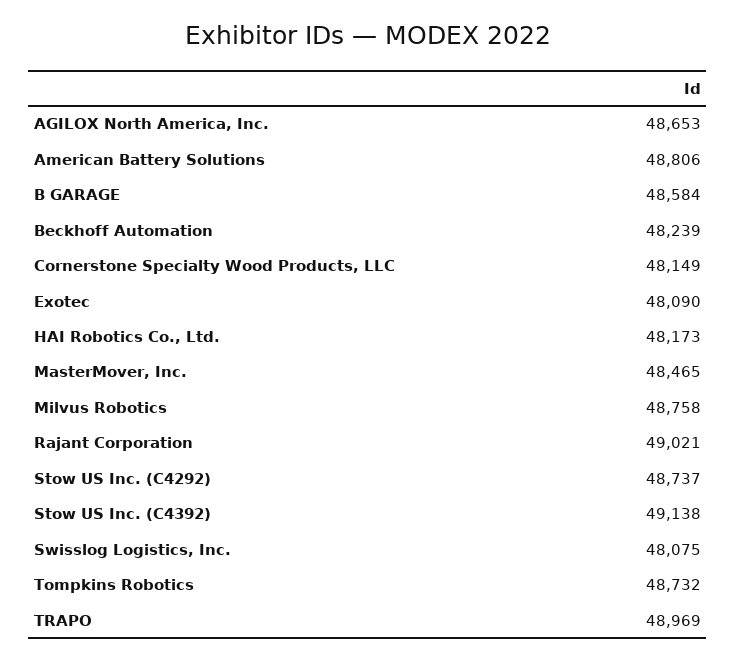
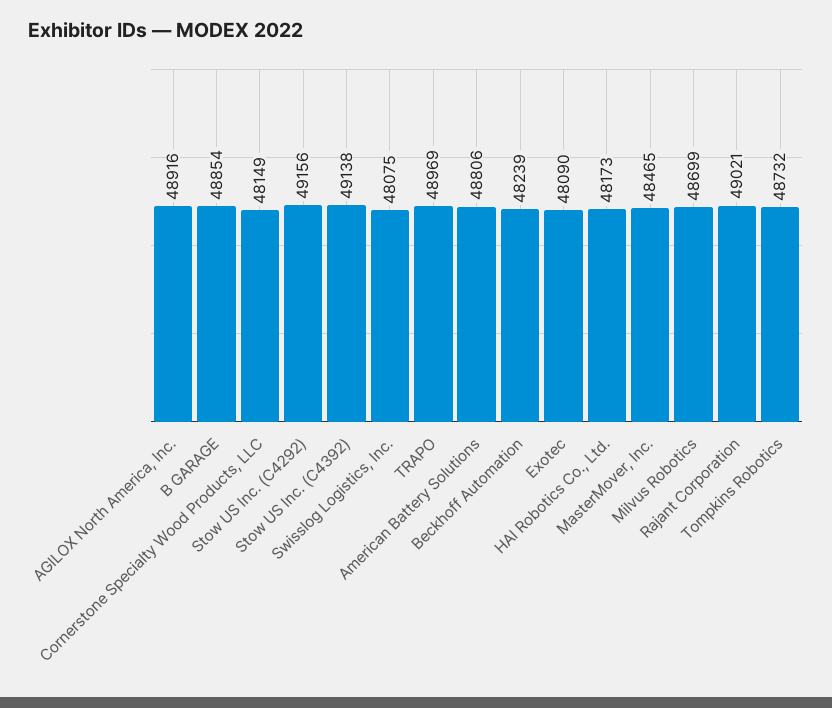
  {
-   "AGILOX North America, Inc.": 48653,
+   "AGILOX North America, Inc.": 48916,
    "American Battery Solutions": 48806,
-   "B GARAGE": 48584,
+   "B GARAGE": 48854,
    "Beckhoff Automation": 48239,
    "Cornerstone Specialty Wood Products, LLC": 48149,
    "Exotec": 48090,
    "HAI Robotics Co., Ltd.": 48173,
    "MasterMover, Inc.": 48465,
-   "Milvus Robotics": 48758,
+   "Milvus Robotics": 48699,
    "Rajant Corporation": 49021,
-   "Stow US Inc. (C4292)": 48737,
+   "Stow US Inc. (C4292)": 49156,
    "Stow US Inc. (C4392)": 49138,
    "Swisslog Logistics, Inc.": 48075,
    "Tompkins Robotics": 48732,
    "TRAPO": 48969
  }

